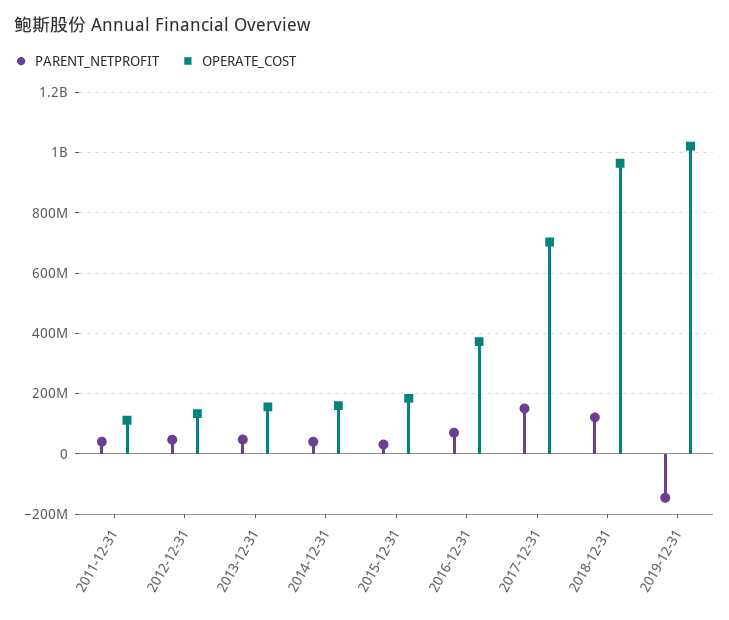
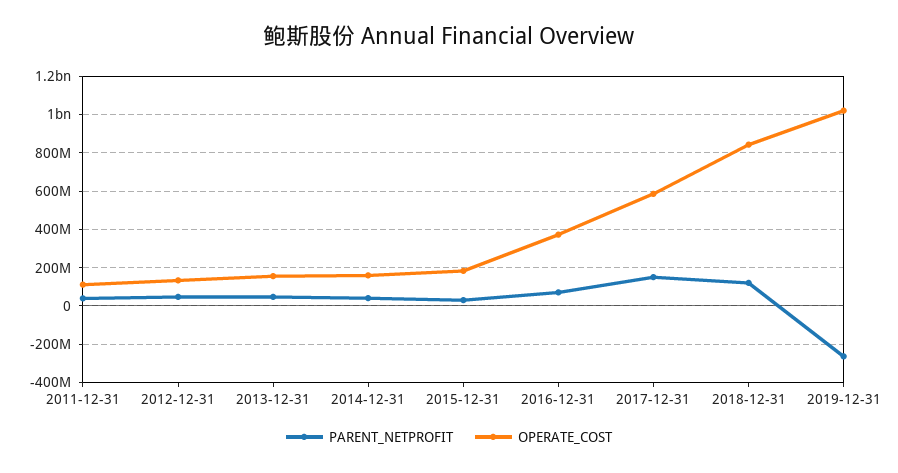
  {
    "PARENT_NETPROFIT": {
      "2011-12-31": 40000000,
      "2012-12-31": 40000000,
      "2013-12-31": 40000000,
      "2014-12-31": 40000000,
      "2015-12-31": 40000000,
      "2016-12-31": 80000000,
      "2017-12-31": 160000000,
      "2018-12-31": 120000000,
-     "2019-12-31": -140000000
+     "2019-12-31": -250000000
    },
    "OPERATE_COST": {
      "2011-12-31": 120000000,
      "2012-12-31": 140000000,
      "2013-12-31": 160000000,
      "2014-12-31": 160000000,
      "2015-12-31": 180000000,
      "2016-12-31": 380000000,
-     "2017-12-31": 700000000,
+     "2017-12-31": 600000000,
-     "2018-12-31": 960000000,
+     "2018-12-31": 850000000,
      "2019-12-31": 1020000000
    }
  }

